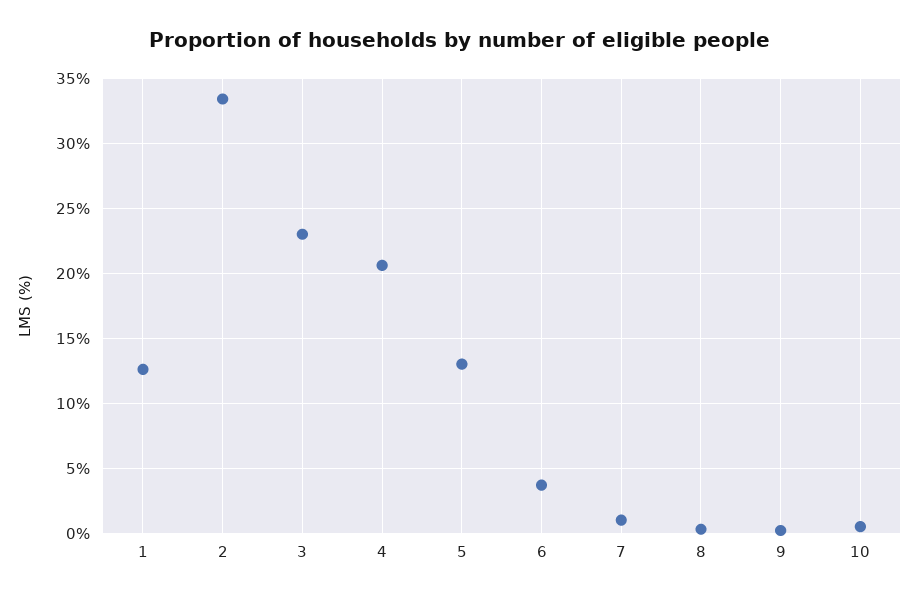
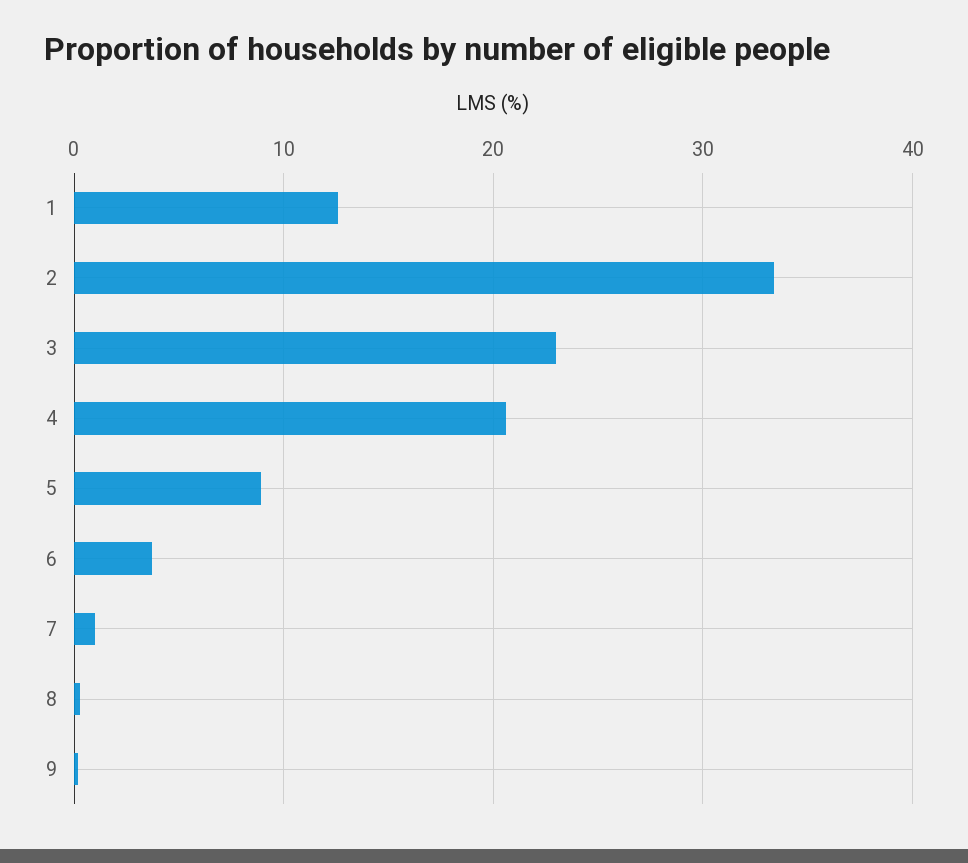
  {
    "1": 12.5,
    "2": 33.5,
    "3": 23,
    "4": 20.5,
-   "5": 13,
+   "5": 9,
    "6": 3.5,
    "7": 1,
    "8": 0.5,
-   "9": 0,
+   "9": 0
-   "10": 0.5
  }

